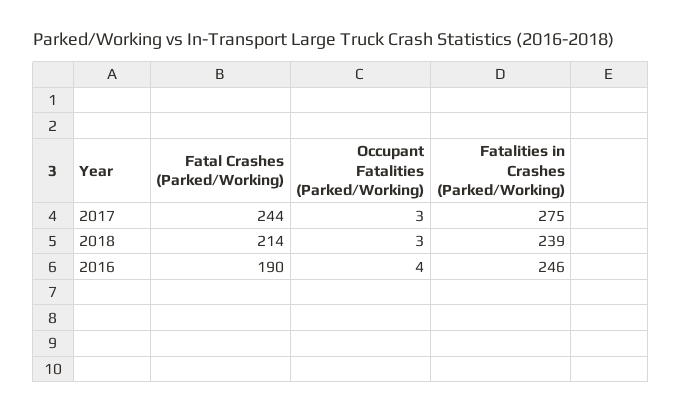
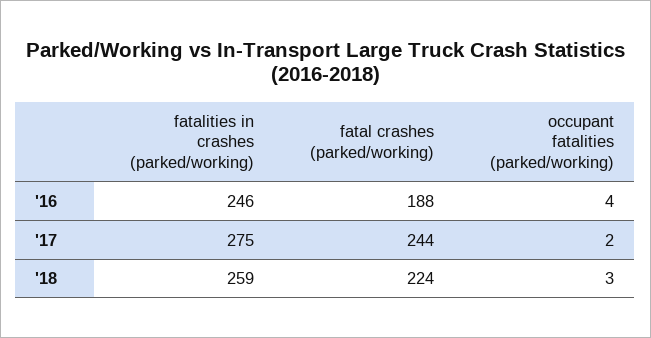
  {
    "Fatal Crashes (Parked/Working)": {
      "2017": 244,
-     "2018": 214,
+     "2018": 224,
-     "2016": 190
+     "2016": 188
    },
    "Occupant Fatalities (Parked/Working)": {
-     "2017": 3,
+     "2017": 2,
      "2018": 3,
      "2016": 4
    },
    "Fatalities in Crashes (Parked/Working)": {
      "2017": 275,
-     "2018": 239,
+     "2018": 259,
      "2016": 246
    }
  }

